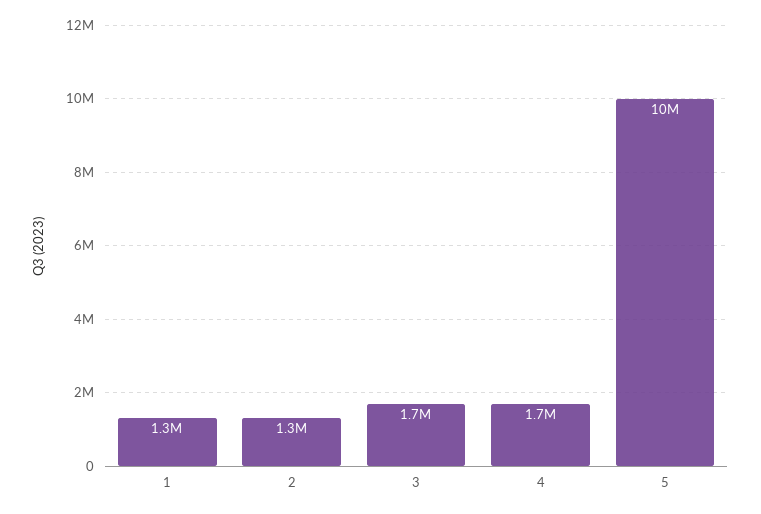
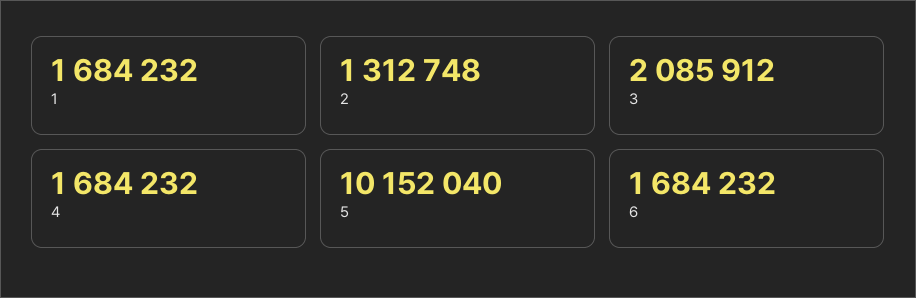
  {
-   "1": 1300000,
+   "1": 1684232,
    "2": 1312748,
-   "3": 1700000,
+   "3": 2085912,
    "4": 1684232,
-   "5": 10152040
+   "5": 10152040,
+   "6": 1684232
  }

